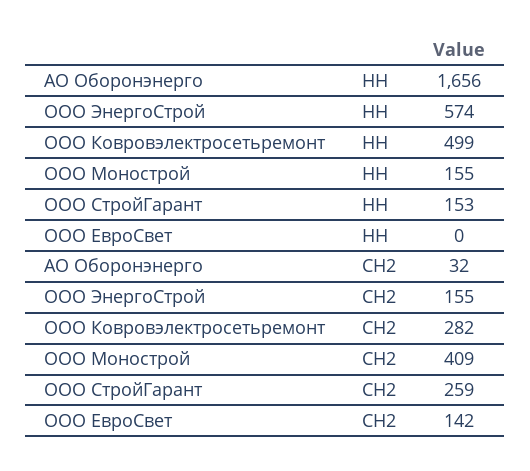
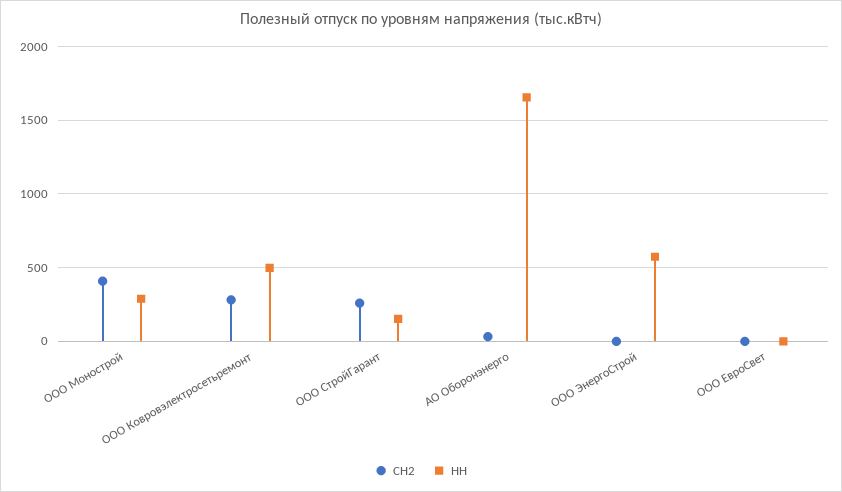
  {
    "НН": {
      "АО Оборонэнерго": 1656,
      "ООО ЭнергоСтрой": 574,
      "ООО Ковровэлектросетьремонт": 499,
-     "ООО Монострой": 155,
+     "ООО Монострой": 300,
      "ООО СтройГарант": 153,
      "ООО ЕвроСвет": 0
    },
    "СН2": {
      "АО Оборонэнерго": 32,
-     "ООО ЭнергоСтрой": 155,
+     "ООО ЭнергоСтрой": 0,
      "ООО Ковровэлектросетьремонт": 282,
      "ООО Монострой": 409,
      "ООО СтройГарант": 259,
-     "ООО ЕвроСвет": 142
+     "ООО ЕвроСвет": 0
    }
  }

